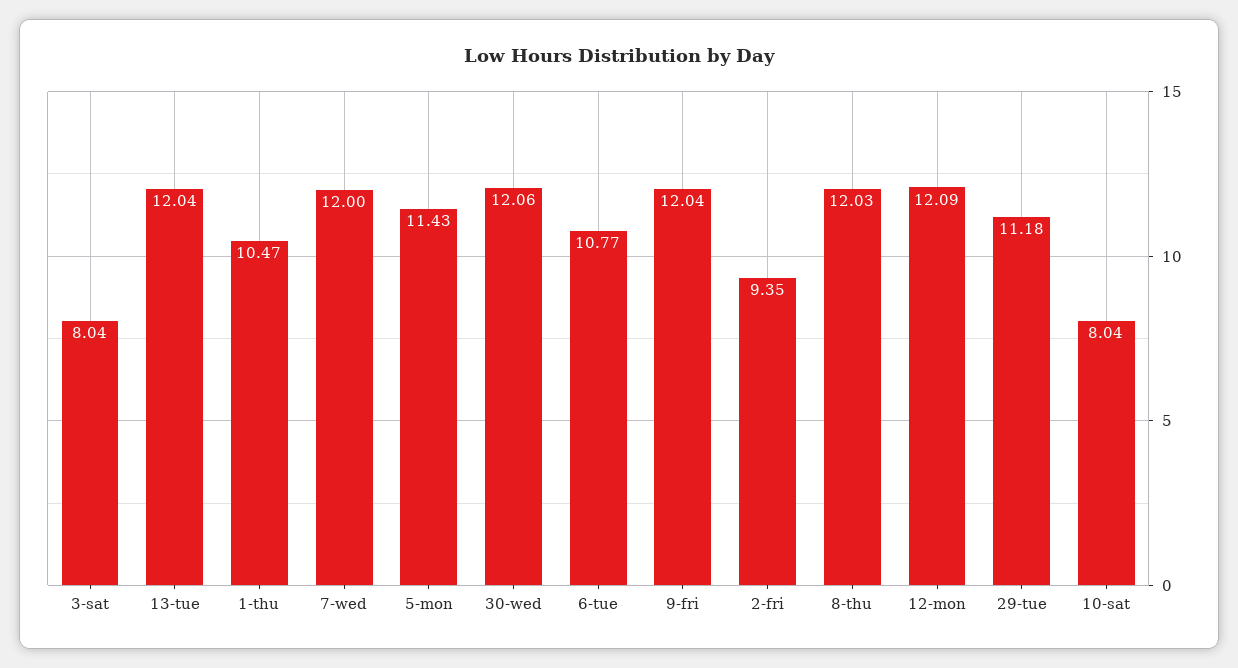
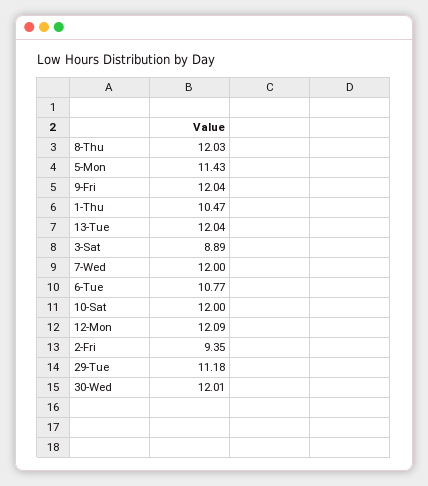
  {
-   "3-sat": 8.04,
+   "3-sat": 8.89,
    "13-tue": 12.04,
    "1-thu": 10.47,
    "7-wed": 12,
    "5-mon": 11.43,
-   "30-wed": 12.06,
+   "30-wed": 12.01,
    "6-tue": 10.77,
    "9-fri": 12.04,
    "2-fri": 9.35,
    "8-thu": 12.03,
    "12-mon": 12.09,
    "29-tue": 11.18,
-   "10-sat": 8.04
+   "10-sat": 12
  }

